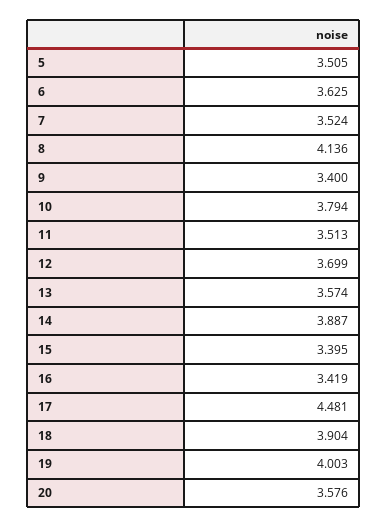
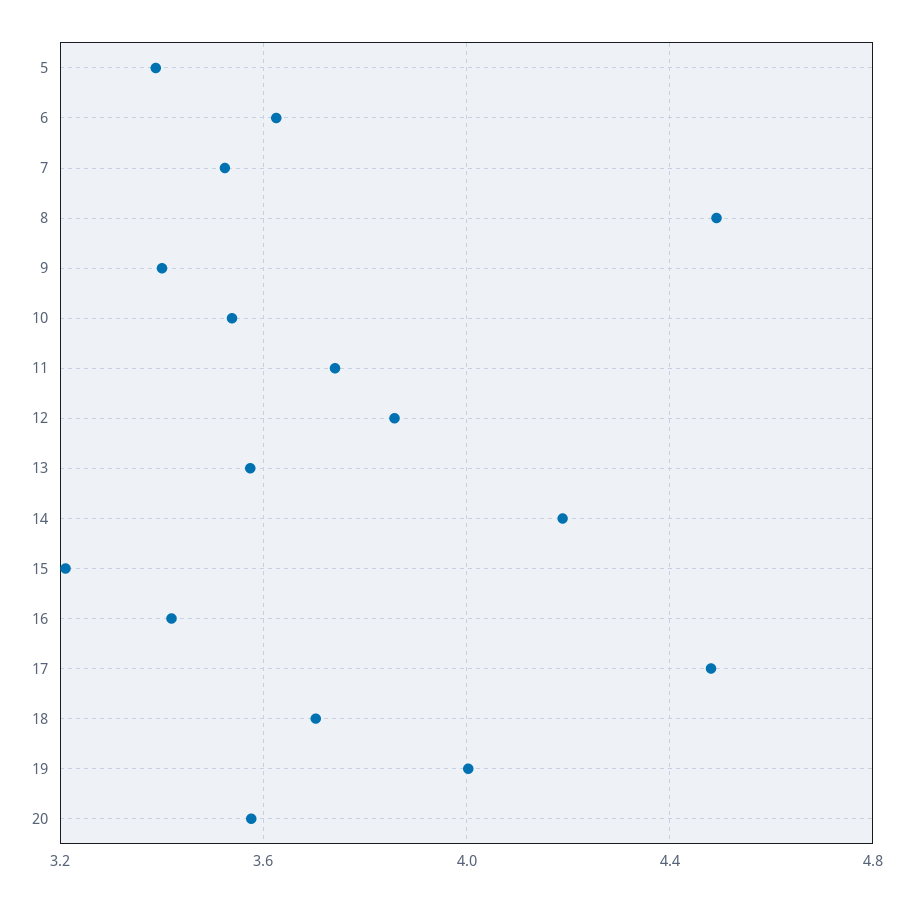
  {
-   "5": 3.505,
+   "5": 3.4,
    "6": 3.625,
    "7": 3.524,
-   "8": 4.136,
+   "8": 4.5,
    "9": 3.4,
-   "10": 3.794,
+   "10": 3.55,
-   "11": 3.513,
+   "11": 3.75,
-   "12": 3.699,
+   "12": 3.85,
    "13": 3.574,
-   "14": 3.887,
+   "14": 4.2,
-   "15": 3.395,
+   "15": 3.2,
    "16": 3.419,
    "17": 4.481,
-   "18": 3.904,
+   "18": 3.7,
    "19": 4.003,
    "20": 3.576
  }

